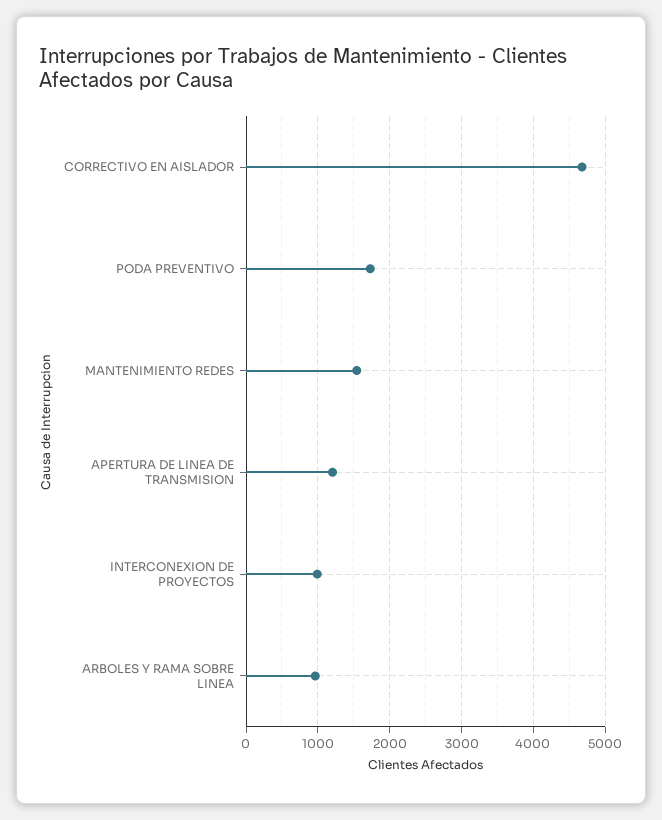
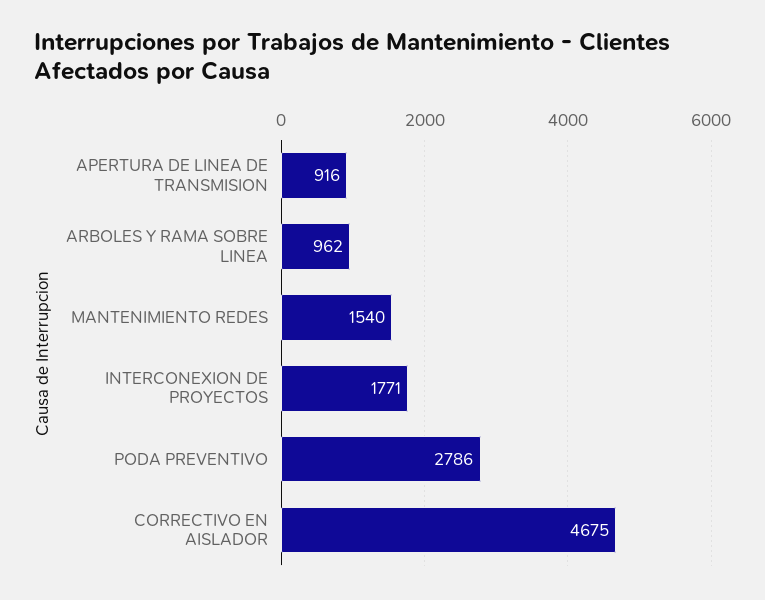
  {
    "CORRECTIVO EN AISLADOR": 4675,
-   "PODA PREVENTIVO": 1700,
+   "PODA PREVENTIVO": 2786,
    "MANTENIMIENTO REDES": 1540,
-   "APERTURA DE LINEA DE TRANSMISION": 1200,
+   "APERTURA DE LINEA DE TRANSMISION": 916,
-   "INTERCONEXION DE PROYECTOS": 1000,
+   "INTERCONEXION DE PROYECTOS": 1771,
    "ARBOLES Y RAMA SOBRE LINEA": 962
  }

